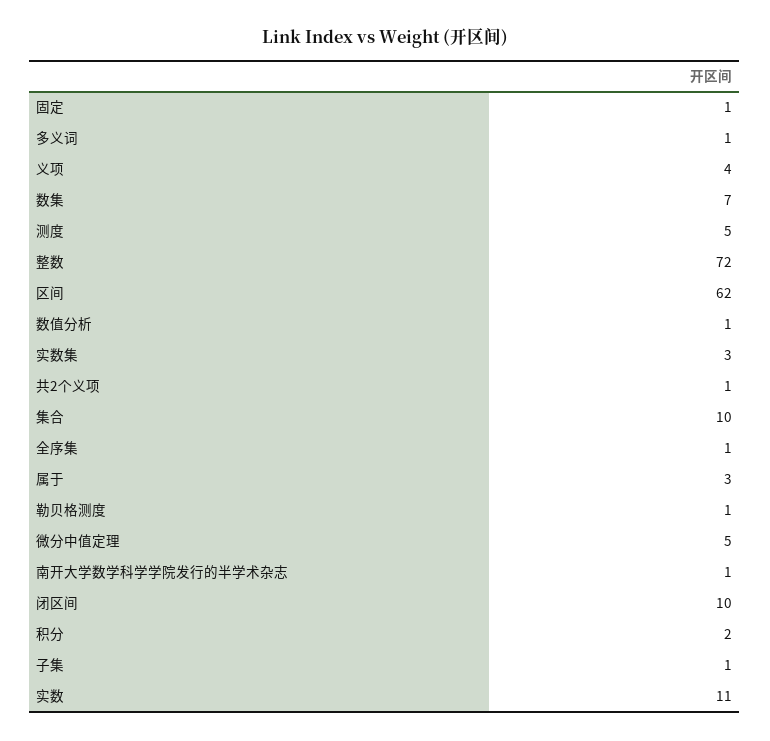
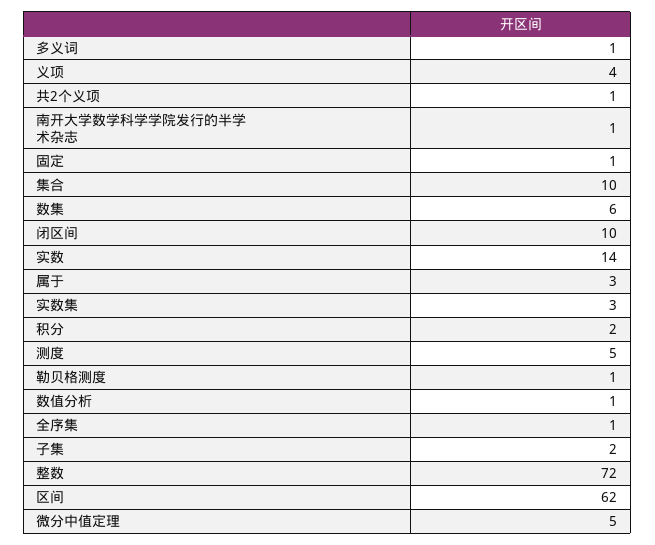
  {
    "固定": 1,
    "多义词": 1,
    "义项": 4,
-   "数集": 7,
+   "数集": 6,
    "测度": 5,
    "整数": 72,
    "区间": 62,
    "数值分析": 1,
    "实数集": 3,
    "共2个义项": 1,
    "集合": 10,
    "全序集": 1,
    "属于": 3,
    "勒贝格测度": 1,
    "微分中值定理": 5,
    "南开大学数学科学学院发行的半学术杂志": 1,
    "闭区间": 10,
    "积分": 2,
-   "子集": 1,
+   "子集": 2,
-   "实数": 11
+   "实数": 14
  }

